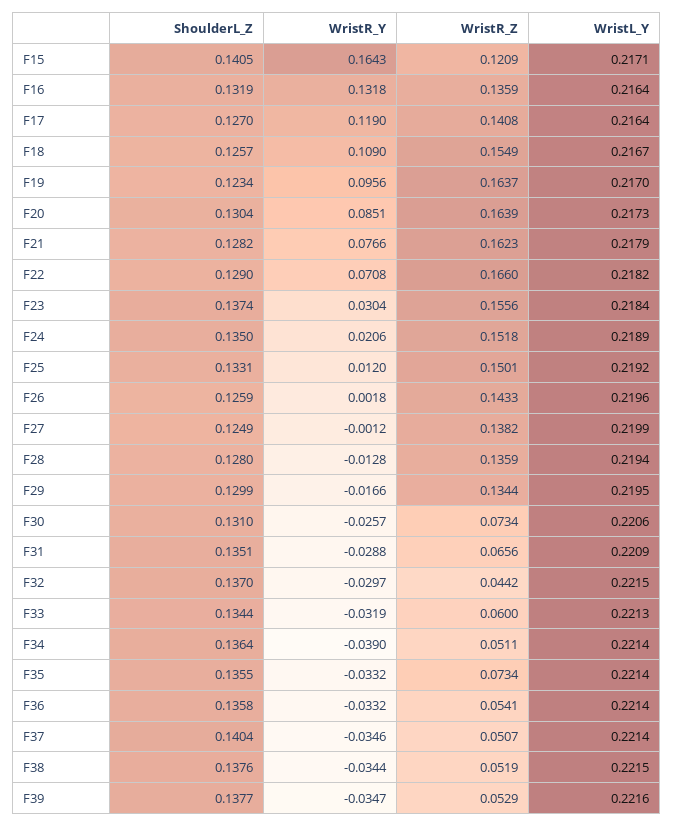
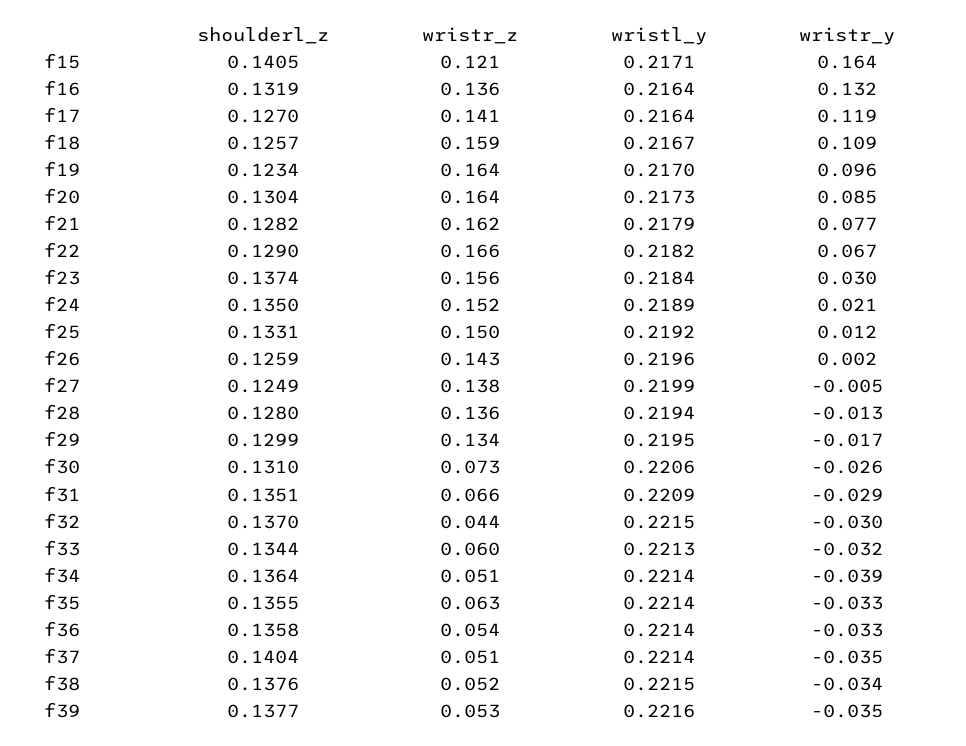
  {
    "ShoulderL_Z": {
      "F15": 0.1405,
      "F16": 0.1319,
      "F17": 0.127,
      "F18": 0.1257,
      "F19": 0.1234,
      "F20": 0.1304,
      "F21": 0.1282,
      "F22": 0.129,
      "F23": 0.1374,
      "F24": 0.135,
      "F25": 0.1331,
      "F26": 0.1259,
      "F27": 0.1249,
      "F28": 0.128,
      "F29": 0.1299,
      "F30": 0.131,
      "F31": 0.1351,
      "F32": 0.137,
      "F33": 0.1344,
      "F34": 0.1364,
      "F35": 0.1355,
      "F36": 0.1358,
      "F37": 0.1404,
      "F38": 0.1376,
      "F39": 0.1377
    },
    "WristR_Y": {
      "F15": 0.1643,
      "F16": 0.1318,
      "F17": 0.119,
      "F18": 0.109,
      "F19": 0.0956,
      "F20": 0.0851,
      "F21": 0.0766,
-     "F22": 0.0708,
+     "F22": 0.067,
      "F23": 0.0304,
      "F24": 0.0206,
      "F25": 0.012,
      "F26": 0.0018,
-     "F27": -0.0012,
+     "F27": -0.005,
      "F28": -0.0128,
      "F29": -0.0166,
      "F30": -0.0257,
      "F31": -0.0288,
      "F32": -0.0297,
      "F33": -0.0319,
      "F34": -0.039,
      "F35": -0.0332,
      "F36": -0.0332,
      "F37": -0.0346,
      "F38": -0.0344,
      "F39": -0.0347
    },
    "WristR_Z": {
      "F15": 0.1209,
      "F16": 0.1359,
      "F17": 0.1408,
-     "F18": 0.1549,
+     "F18": 0.159,
      "F19": 0.1637,
      "F20": 0.1639,
      "F21": 0.1623,
      "F22": 0.166,
      "F23": 0.1556,
      "F24": 0.1518,
      "F25": 0.1501,
      "F26": 0.1433,
      "F27": 0.1382,
      "F28": 0.1359,
      "F29": 0.1344,
      "F30": 0.0734,
      "F31": 0.0656,
      "F32": 0.0442,
      "F33": 0.06,
      "F34": 0.0511,
-     "F35": 0.0734,
+     "F35": 0.063,
      "F36": 0.0541,
      "F37": 0.0507,
      "F38": 0.0519,
      "F39": 0.0529
    },
    "WristL_Y": {
      "F15": 0.2171,
      "F16": 0.2164,
      "F17": 0.2164,
      "F18": 0.2167,
      "F19": 0.217,
      "F20": 0.2173,
      "F21": 0.2179,
      "F22": 0.2182,
      "F23": 0.2184,
      "F24": 0.2189,
      "F25": 0.2192,
      "F26": 0.2196,
      "F27": 0.2199,
      "F28": 0.2194,
      "F29": 0.2195,
      "F30": 0.2206,
      "F31": 0.2209,
      "F32": 0.2215,
      "F33": 0.2213,
      "F34": 0.2214,
      "F35": 0.2214,
      "F36": 0.2214,
      "F37": 0.2214,
      "F38": 0.2215,
      "F39": 0.2216
    }
  }

